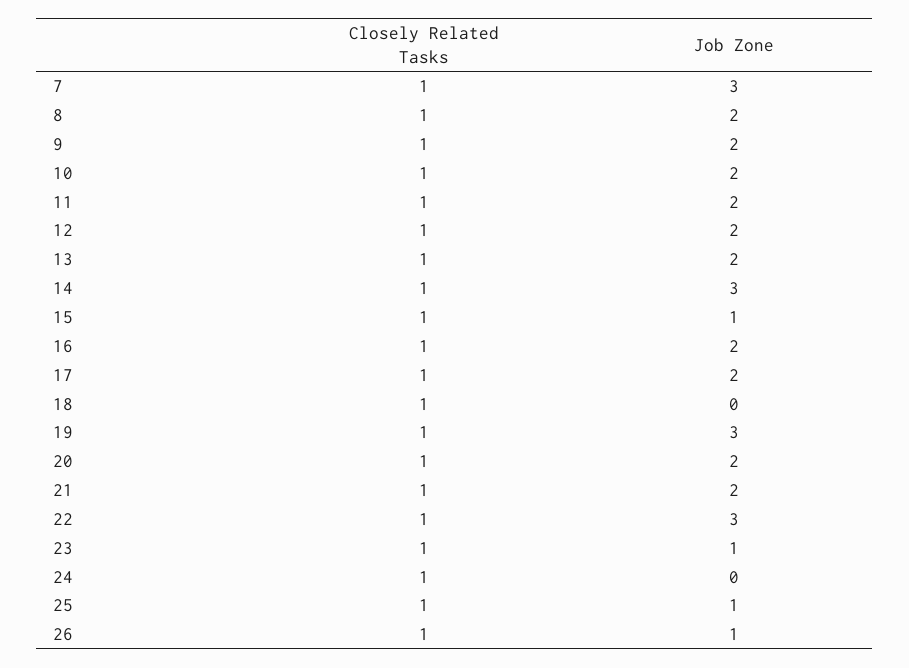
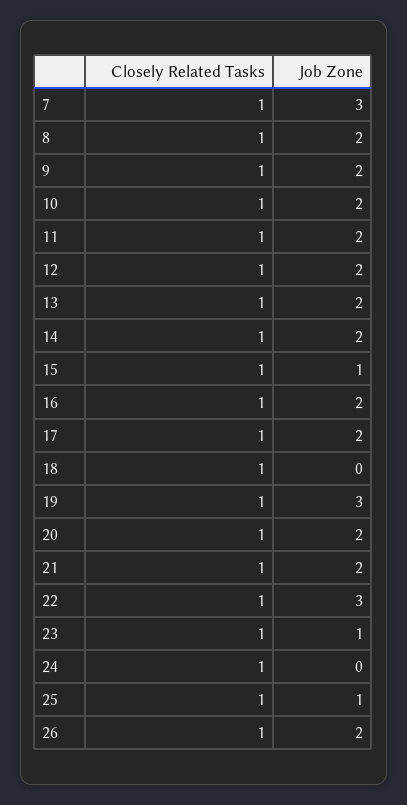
  {
    "Closely Related Tasks": {
      "7": 1,
      "8": 1,
      "9": 1,
      "10": 1,
      "11": 1,
      "12": 1,
      "13": 1,
      "14": 1,
      "15": 1,
      "16": 1,
      "17": 1,
      "18": 1,
      "19": 1,
      "20": 1,
      "21": 1,
      "22": 1,
      "23": 1,
      "24": 1,
      "25": 1,
      "26": 1
    },
    "Job Zone": {
      "7": 3,
      "8": 2,
      "9": 2,
      "10": 2,
      "11": 2,
      "12": 2,
      "13": 2,
-     "14": 3,
+     "14": 2,
      "15": 1,
      "16": 2,
      "17": 2,
      "18": 0,
      "19": 3,
      "20": 2,
      "21": 2,
      "22": 3,
      "23": 1,
      "24": 0,
      "25": 1,
-     "26": 1
+     "26": 2
    }
  }

